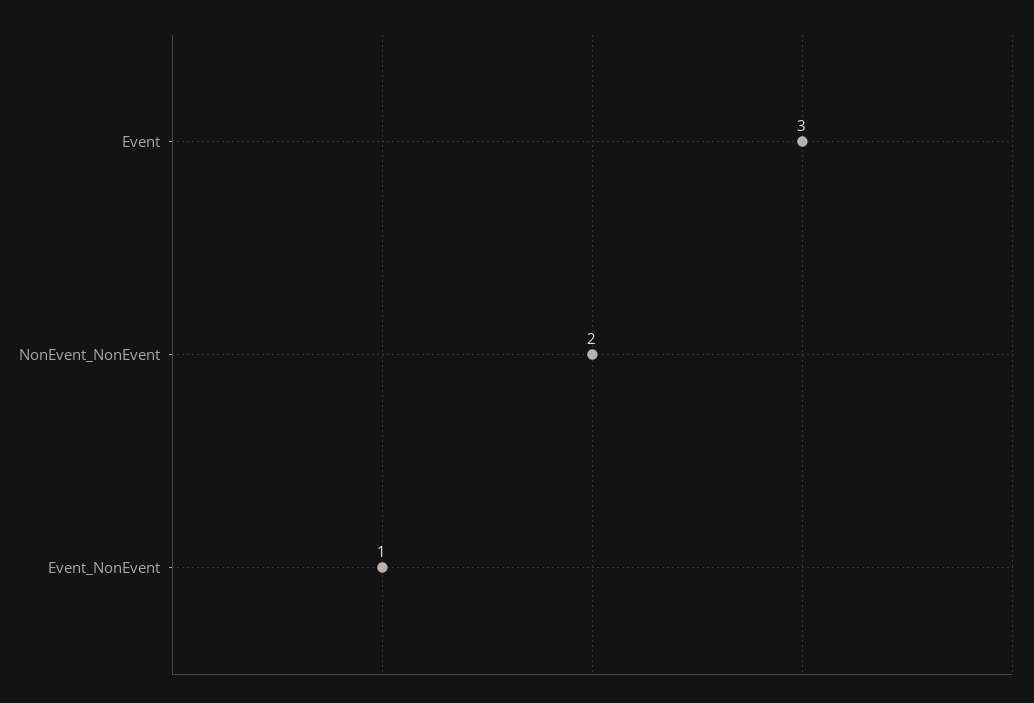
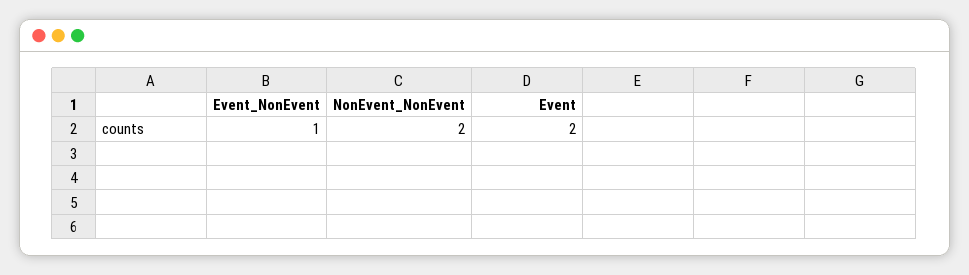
  {
-   "Event": 3,
+   "Event": 2,
    "NonEvent_NonEvent": 2,
    "Event_NonEvent": 1
  }

